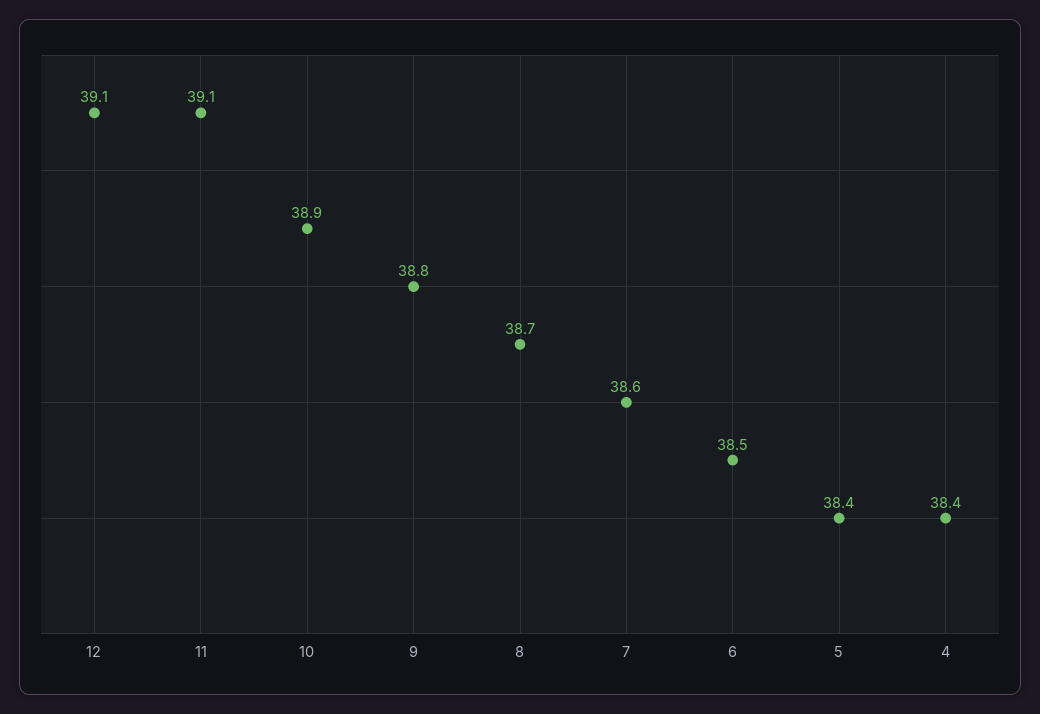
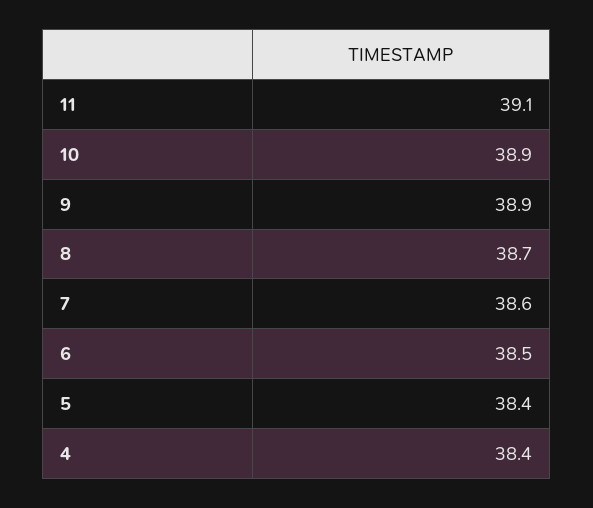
  {
-   "12": 39.1,
    "11": 39.1,
    "10": 38.9,
-   "9": 38.8,
+   "9": 38.9,
    "8": 38.7,
    "7": 38.6,
    "6": 38.5,
    "5": 38.4,
    "4": 38.4
  }

